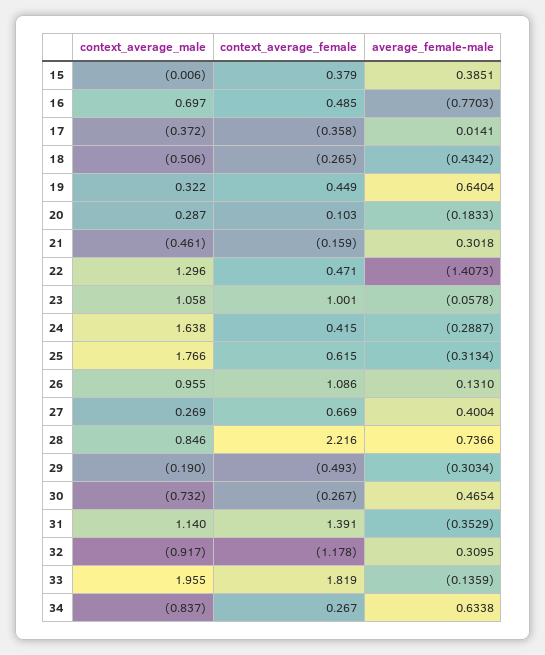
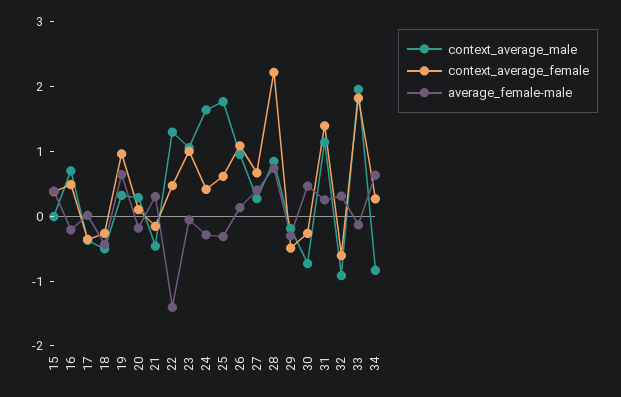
  {
    "context_average_male": {
      "15": -0.006,
      "16": 0.697,
      "17": -0.372,
      "18": -0.506,
      "19": 0.322,
      "20": 0.287,
      "21": -0.461,
      "22": 1.296,
      "23": 1.058,
      "24": 1.638,
      "25": 1.766,
      "26": 0.955,
      "27": 0.269,
      "28": 0.846,
      "29": -0.19,
      "30": -0.732,
      "31": 1.14,
      "32": -0.917,
      "33": 1.955,
      "34": -0.837
    },
    "context_average_female": {
      "15": 0.379,
      "16": 0.485,
      "17": -0.358,
      "18": -0.265,
-     "19": 0.449,
+     "19": 1,
      "20": 0.103,
      "21": -0.159,
      "22": 0.471,
      "23": 1.001,
      "24": 0.415,
      "25": 0.615,
      "26": 1.086,
      "27": 0.669,
      "28": 2.216,
      "29": -0.493,
      "30": -0.267,
      "31": 1.391,
-     "32": -1.178,
+     "32": -0.6,
      "33": 1.819,
      "34": 0.267
    },
    "average_female-male": {
      "15": 0.3851,
-     "16": -0.7703,
+     "16": -0.2,
      "17": 0.0141,
      "18": -0.4342,
      "19": 0.6404,
      "20": -0.1833,
      "21": 0.3018,
      "22": -1.4073,
      "23": -0.0578,
      "24": -0.2887,
      "25": -0.3134,
      "26": 0.131,
      "27": 0.4004,
      "28": 0.7366,
      "29": -0.3034,
      "30": 0.4654,
-     "31": -0.3529,
+     "31": 0.2,
      "32": 0.3095,
      "33": -0.1359,
      "34": 0.6338
    }
  }

